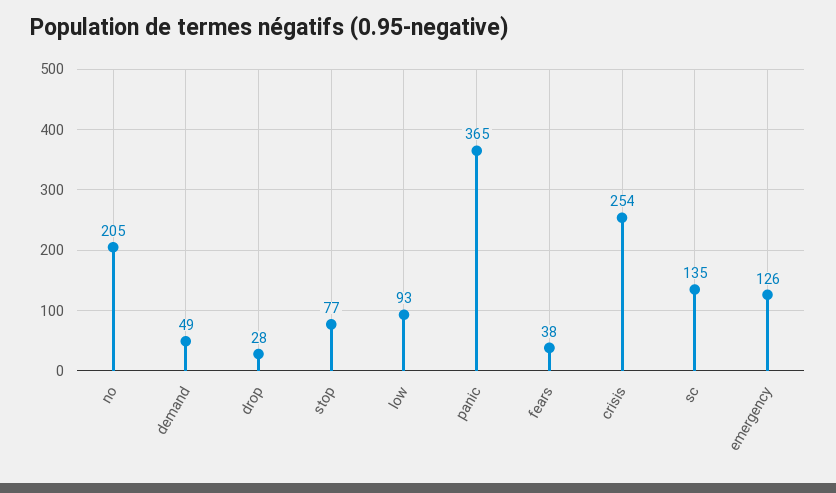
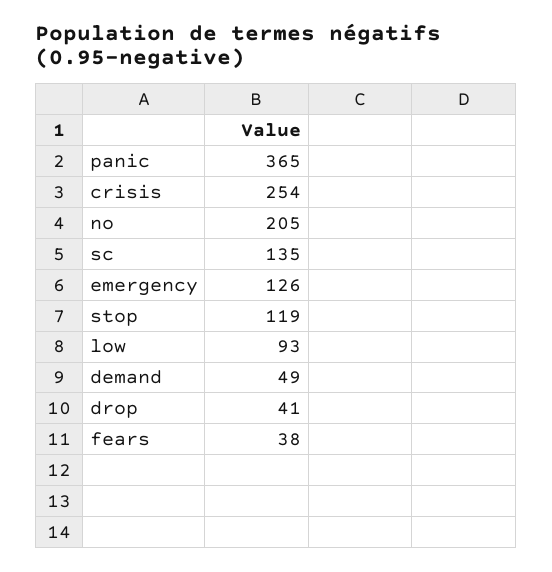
  {
    "no": 205,
    "demand": 49,
-   "drop": 28,
+   "drop": 41,
-   "stop": 77,
+   "stop": 119,
    "low": 93,
    "panic": 365,
    "fears": 38,
    "crisis": 254,
    "sc": 135,
    "emergency": 126
  }

